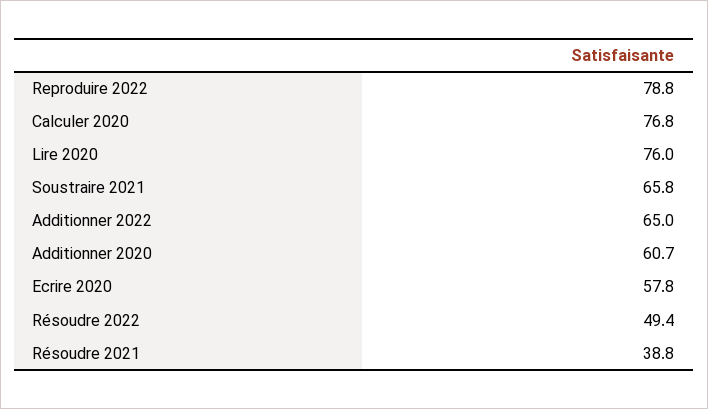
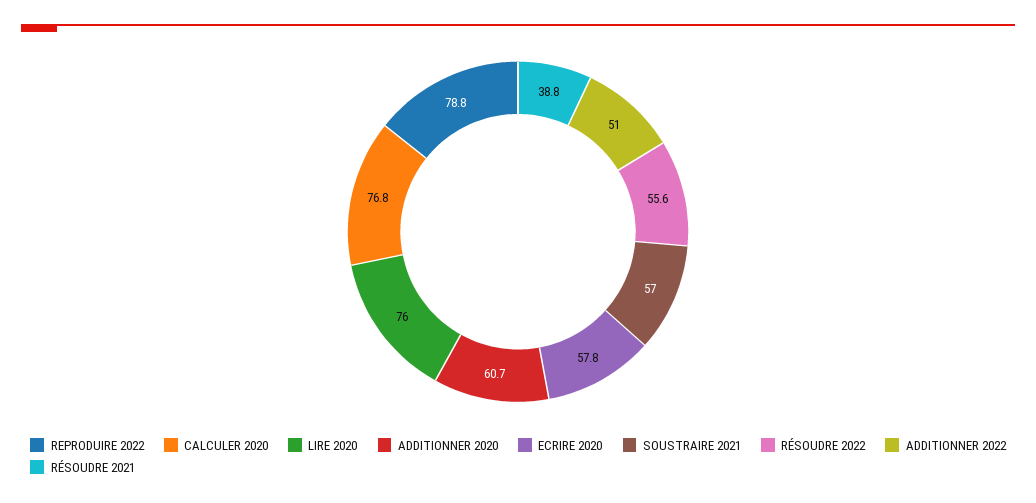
  {
    "Reproduire 2022": 78.8,
    "Calculer 2020": 76.8,
    "Lire 2020": 76,
-   "Soustraire 2021": 65.8,
+   "Soustraire 2021": 57,
-   "Additionner 2022": 65,
+   "Additionner 2022": 51,
    "Additionner 2020": 60.7,
    "Ecrire 2020": 57.8,
-   "Résoudre 2022": 49.4,
+   "Résoudre 2022": 55.6,
    "Résoudre 2021": 38.8
  }

